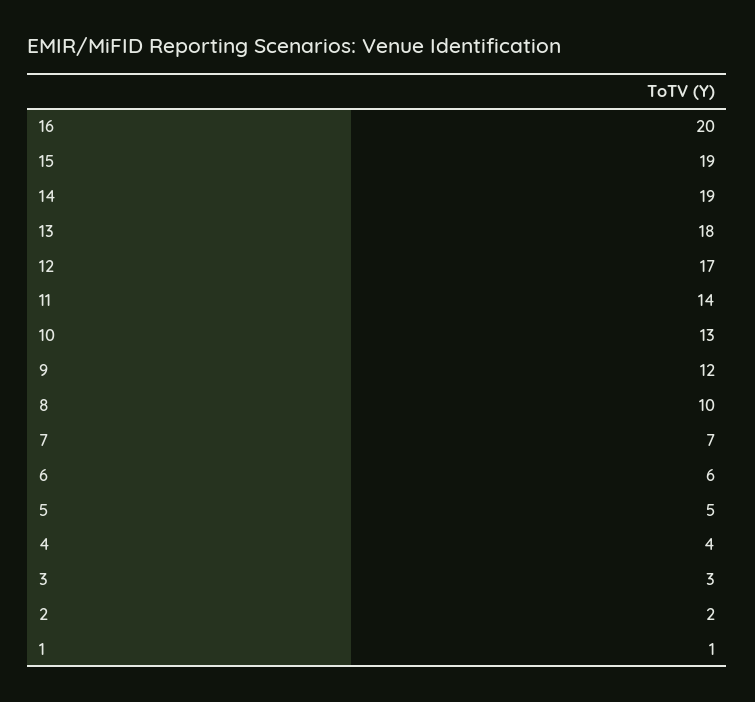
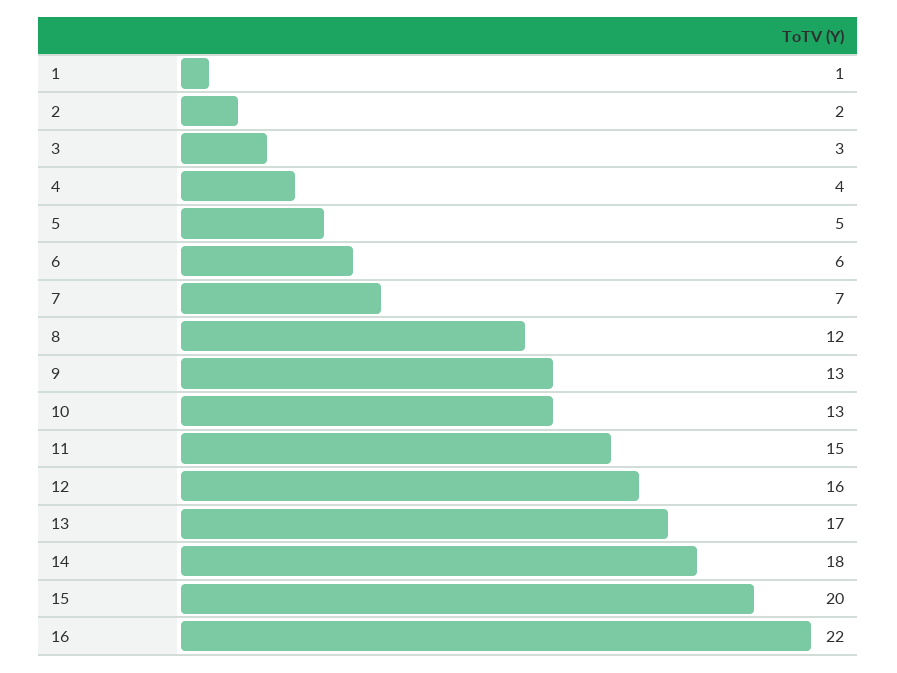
  {
-   "16": 20,
+   "16": 22,
-   "15": 19,
+   "15": 20,
-   "14": 19,
+   "14": 18,
-   "13": 18,
+   "13": 17,
-   "12": 17,
+   "12": 16,
-   "11": 14,
+   "11": 15,
    "10": 13,
-   "9": 12,
+   "9": 13,
-   "8": 10,
+   "8": 12,
    "7": 7,
    "6": 6,
    "5": 5,
    "4": 4,
    "3": 3,
    "2": 2,
    "1": 1
  }

